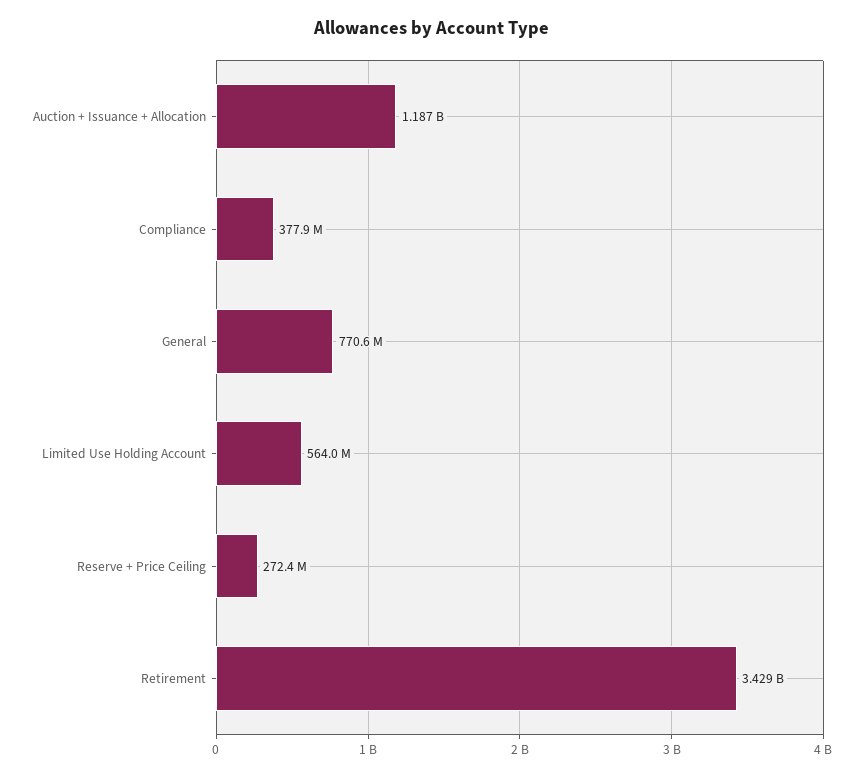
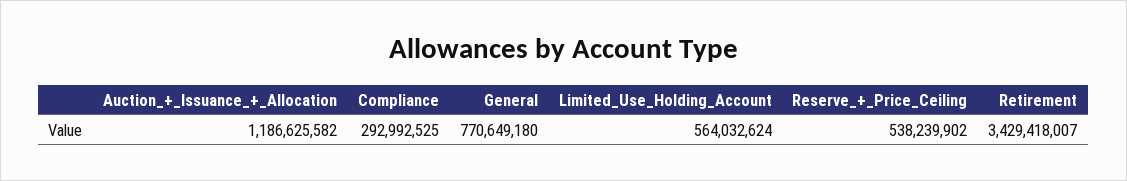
  {
    "Auction + Issuance + Allocation": 1186625582,
-   "Compliance": 377900000,
+   "Compliance": 292992525,
    "General": 770649180,
    "Limited Use Holding Account": 564032624,
-   "Reserve + Price Ceiling": 272400000,
+   "Reserve + Price Ceiling": 538239902,
    "Retirement": 3429418007
  }

